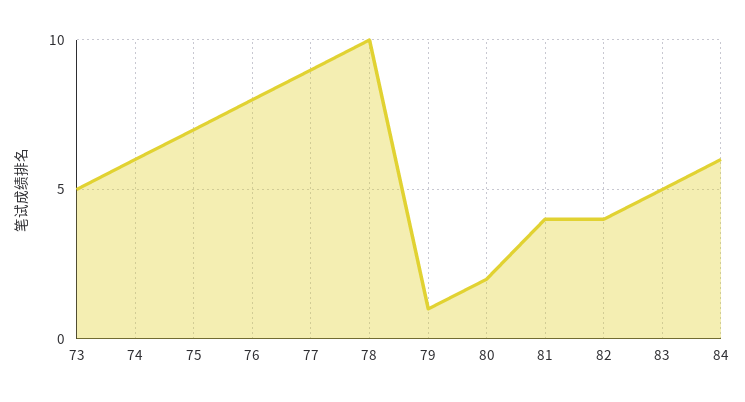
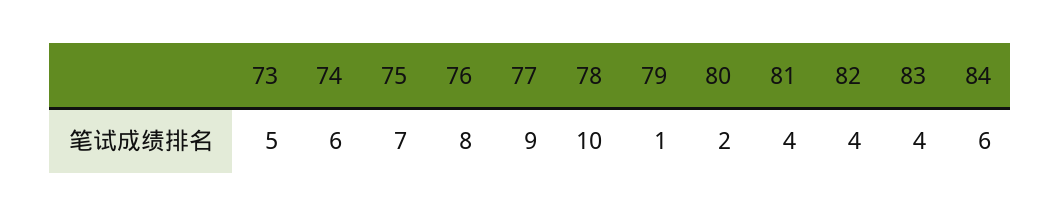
  {
    "73": 5,
    "74": 6,
    "75": 7,
    "76": 8,
    "77": 9,
    "78": 10,
    "79": 1,
    "80": 2,
    "81": 4,
    "82": 4,
-   "83": 5,
+   "83": 4,
    "84": 6
  }

